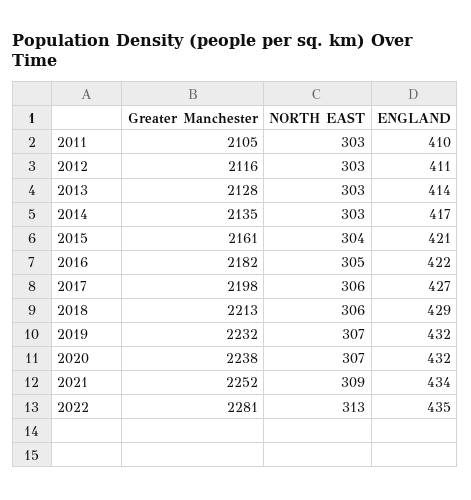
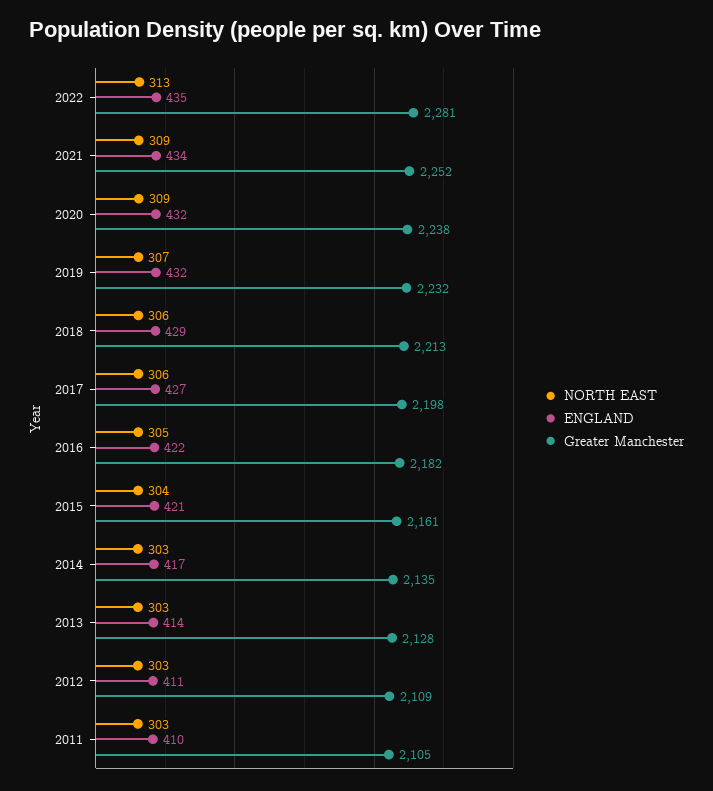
  {
    "Greater Manchester": {
      "2011": 2105,
-     "2012": 2116,
+     "2012": 2109,
      "2013": 2128,
      "2014": 2135,
      "2015": 2161,
      "2016": 2182,
      "2017": 2198,
      "2018": 2213,
      "2019": 2232,
      "2020": 2238,
      "2021": 2252,
      "2022": 2281
    },
    "NORTH EAST": {
      "2011": 303,
      "2012": 303,
      "2013": 303,
      "2014": 303,
      "2015": 304,
      "2016": 305,
      "2017": 306,
      "2018": 306,
      "2019": 307,
-     "2020": 307,
+     "2020": 309,
      "2021": 309,
      "2022": 313
    },
    "ENGLAND": {
      "2011": 410,
      "2012": 411,
      "2013": 414,
      "2014": 417,
      "2015": 421,
      "2016": 422,
      "2017": 427,
      "2018": 429,
      "2019": 432,
      "2020": 432,
      "2021": 434,
      "2022": 435
    }
  }

